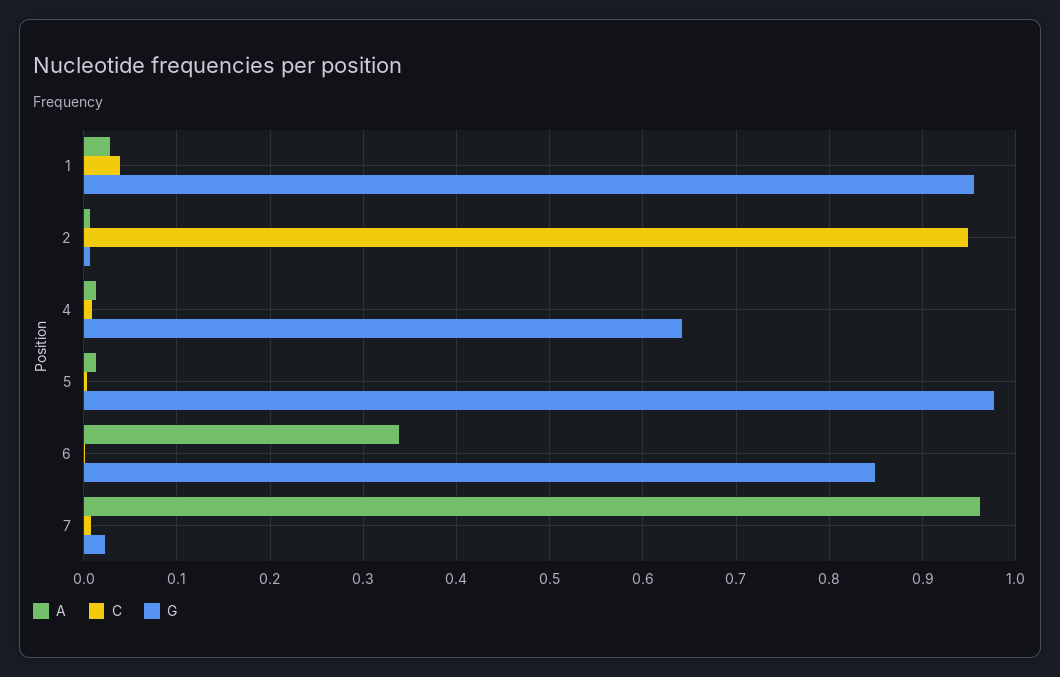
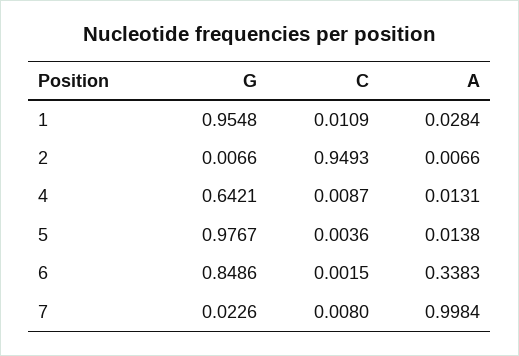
  {
    "A": {
      "1": 0.0284,
      "2": 0.0066,
      "4": 0.0131,
      "5": 0.0138,
      "6": 0.3383,
-     "7": 0.96
+     "7": 0.9984
    },
    "C": {
-     "1": 0.04,
+     "1": 0.0109,
      "2": 0.9493,
      "4": 0.0087,
      "5": 0.0036,
      "6": 0.0015,
      "7": 0.008
    },
    "G": {
      "1": 0.9548,
      "2": 0.0066,
      "4": 0.6421,
      "5": 0.9767,
      "6": 0.8486,
      "7": 0.0226
    }
  }

